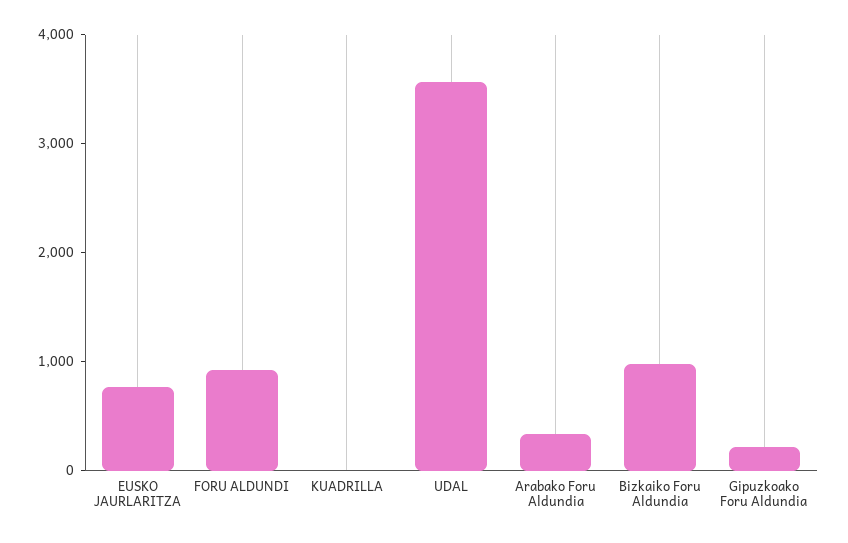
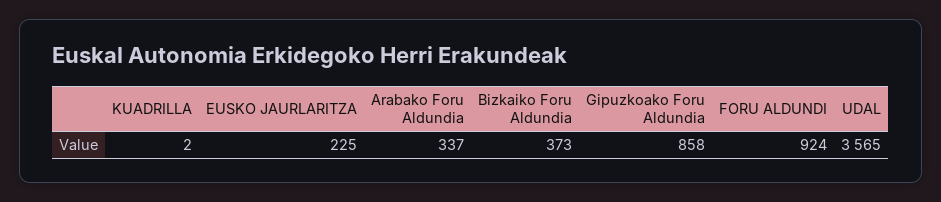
  {
-   "EUSKO JAURLARITZA": 800,
+   "EUSKO JAURLARITZA": 225,
    "FORU ALDUNDI": 924,
    "KUADRILLA": 2,
    "UDAL": 3565,
    "Arabako Foru Aldundia": 337,
-   "Bizkaiko Foru Aldundia": 1000,
+   "Bizkaiko Foru Aldundia": 373,
-   "Gipuzkoako Foru Aldundia": 200
+   "Gipuzkoako Foru Aldundia": 858
  }

